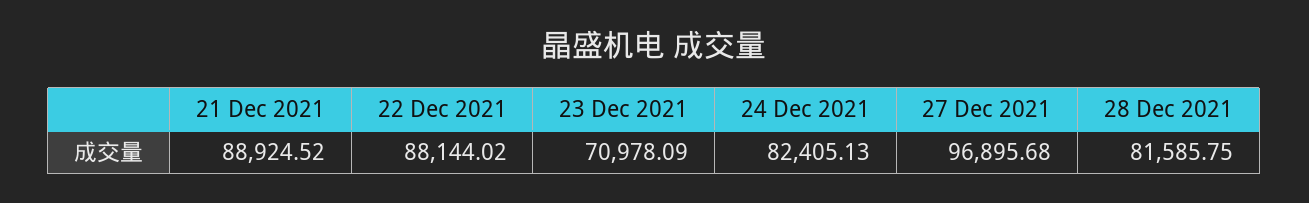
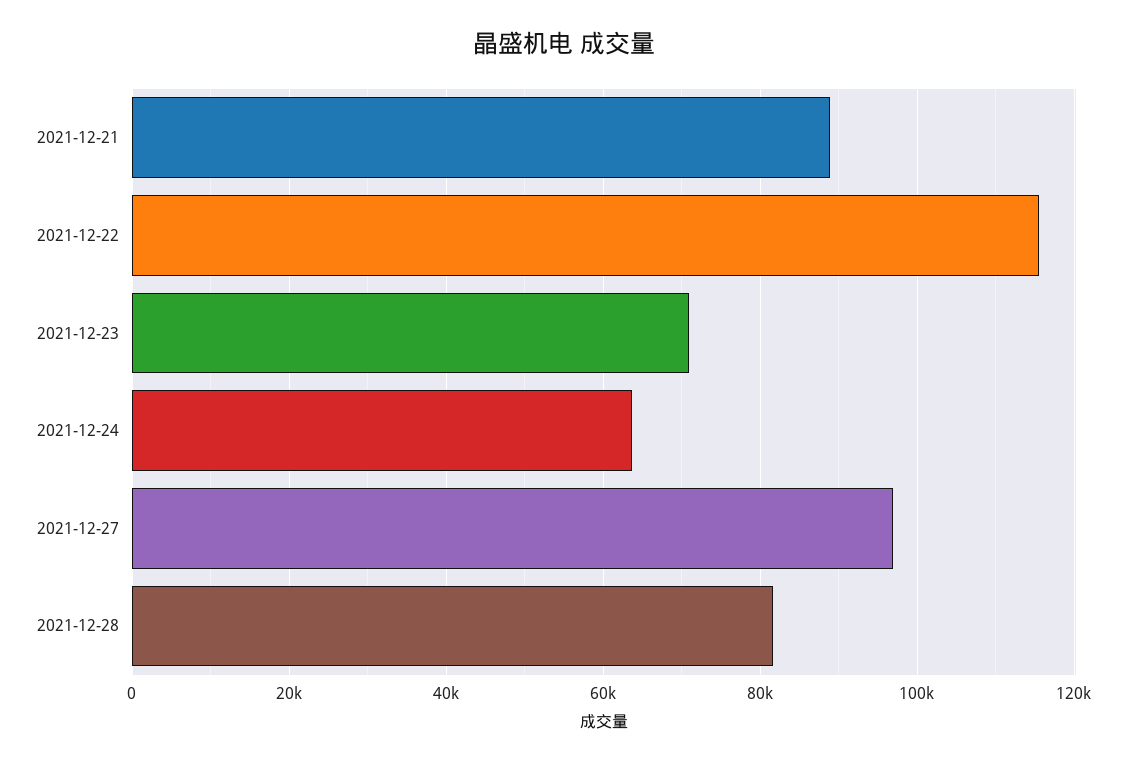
  {
    "21 Dec 2021": 88924.52,
-   "22 Dec 2021": 88144.02,
+   "22 Dec 2021": 116000,
    "23 Dec 2021": 70978.09,
-   "24 Dec 2021": 82405.13,
+   "24 Dec 2021": 64000,
    "27 Dec 2021": 96895.68,
    "28 Dec 2021": 81585.75
  }

